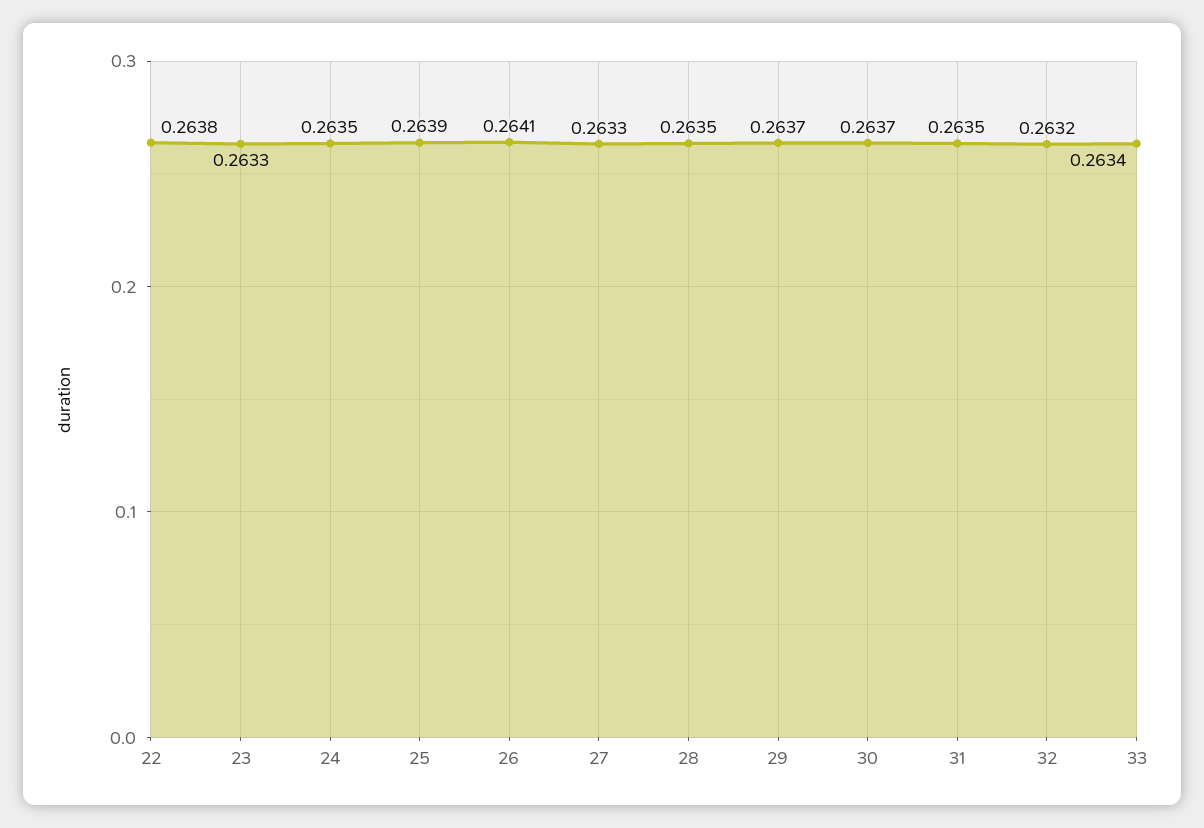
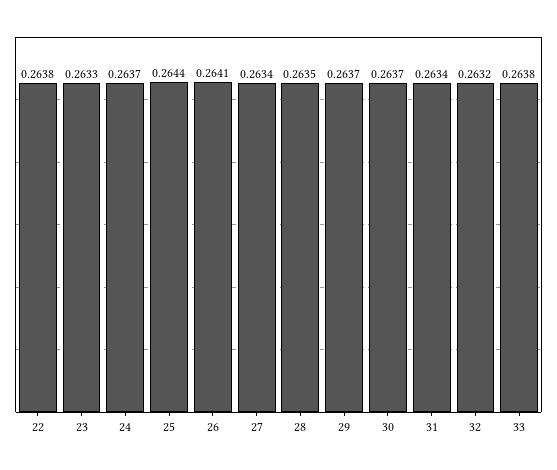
  {
    "22": 0.2638,
    "23": 0.2633,
-   "24": 0.2635,
+   "24": 0.2637,
-   "25": 0.2639,
+   "25": 0.2644,
    "26": 0.2641,
-   "27": 0.2633,
+   "27": 0.2634,
    "28": 0.2635,
    "29": 0.2637,
    "30": 0.2637,
-   "31": 0.2635,
+   "31": 0.2634,
    "32": 0.2632,
-   "33": 0.2634
+   "33": 0.2638
  }

